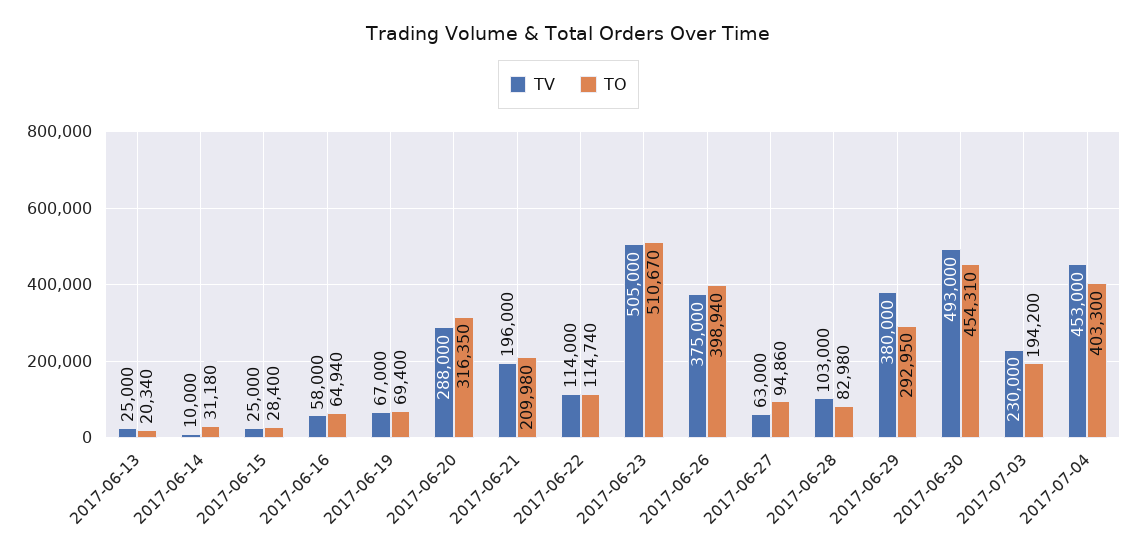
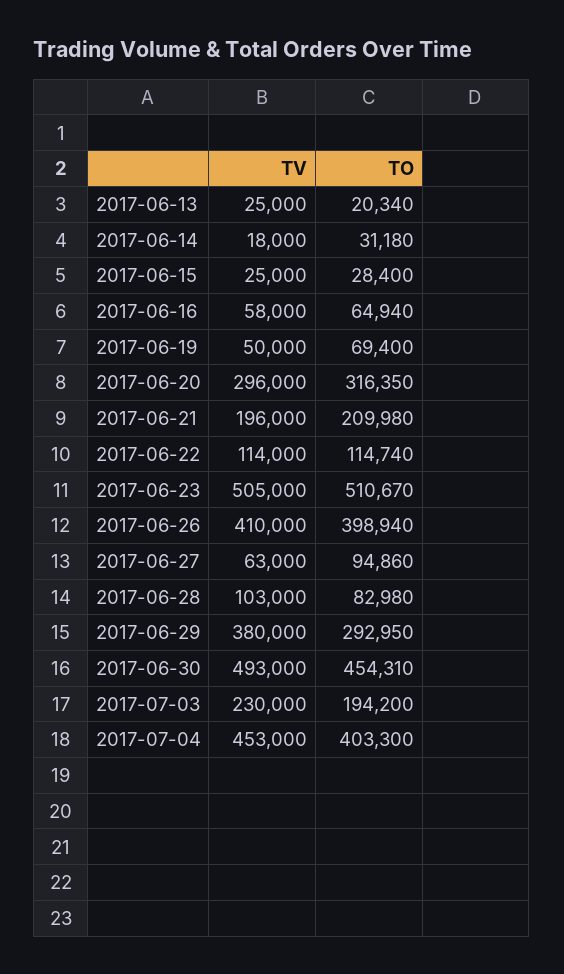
  {
    "TV": {
      "2017-06-13": 25000,
-     "2017-06-14": 10000,
+     "2017-06-14": 18000,
      "2017-06-15": 25000,
      "2017-06-16": 58000,
-     "2017-06-19": 67000,
+     "2017-06-19": 50000,
-     "2017-06-20": 288000,
+     "2017-06-20": 296000,
      "2017-06-21": 196000,
      "2017-06-22": 114000,
      "2017-06-23": 505000,
-     "2017-06-26": 375000,
+     "2017-06-26": 410000,
      "2017-06-27": 63000,
      "2017-06-28": 103000,
      "2017-06-29": 380000,
      "2017-06-30": 493000,
      "2017-07-03": 230000,
      "2017-07-04": 453000
    },
    "TO": {
      "2017-06-13": 20340,
      "2017-06-14": 31180,
      "2017-06-15": 28400,
      "2017-06-16": 64940,
      "2017-06-19": 69400,
      "2017-06-20": 316350,
      "2017-06-21": 209980,
      "2017-06-22": 114740,
      "2017-06-23": 510670,
      "2017-06-26": 398940,
      "2017-06-27": 94860,
      "2017-06-28": 82980,
      "2017-06-29": 292950,
      "2017-06-30": 454310,
      "2017-07-03": 194200,
      "2017-07-04": 403300
    }
  }

